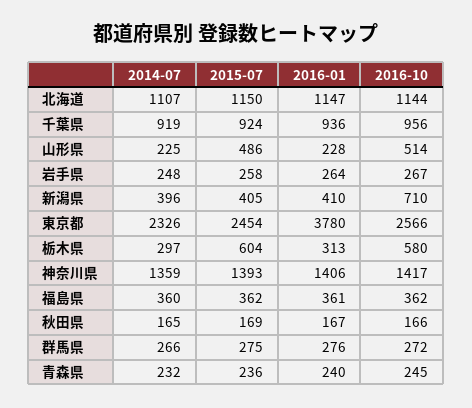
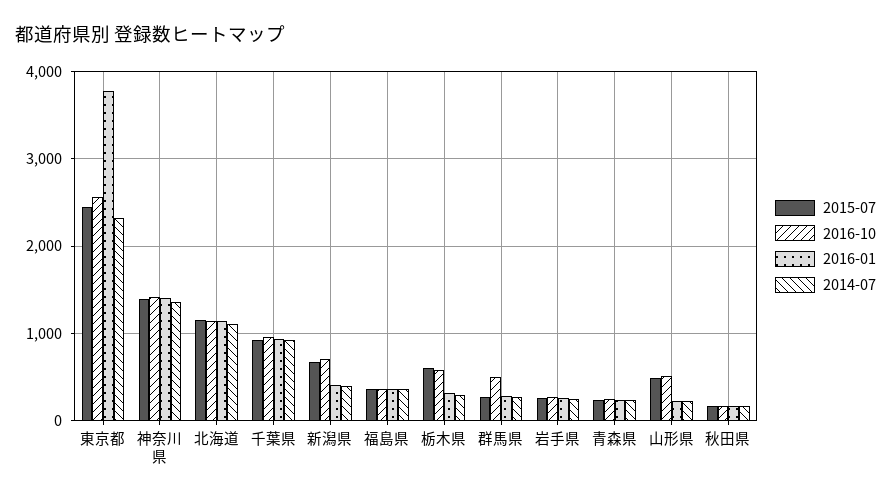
  {
    "2014-07": {
      "北海道": 1107,
      "千葉県": 919,
      "山形県": 225,
      "岩手県": 248,
      "新潟県": 396,
      "東京都": 2326,
      "栃木県": 297,
      "神奈川県": 1359,
      "福島県": 360,
      "秋田県": 165,
      "群馬県": 266,
      "青森県": 232
    },
    "2015-07": {
      "北海道": 1150,
      "千葉県": 924,
      "山形県": 486,
      "岩手県": 258,
-     "新潟県": 405,
+     "新潟県": 700,
      "東京都": 2454,
      "栃木県": 604,
      "神奈川県": 1393,
      "福島県": 362,
      "秋田県": 169,
      "群馬県": 275,
      "青森県": 236
    },
    "2016-01": {
      "北海道": 1147,
      "千葉県": 936,
      "山形県": 228,
      "岩手県": 264,
      "新潟県": 410,
      "東京都": 3780,
      "栃木県": 313,
      "神奈川県": 1406,
      "福島県": 361,
      "秋田県": 167,
      "群馬県": 276,
      "青森県": 240
    },
    "2016-10": {
      "北海道": 1144,
      "千葉県": 956,
      "山形県": 514,
      "岩手県": 267,
      "新潟県": 710,
      "東京都": 2566,
      "栃木県": 580,
      "神奈川県": 1417,
      "福島県": 362,
      "秋田県": 166,
-     "群馬県": 272,
+     "群馬県": 500,
      "青森県": 245
    }
  }

